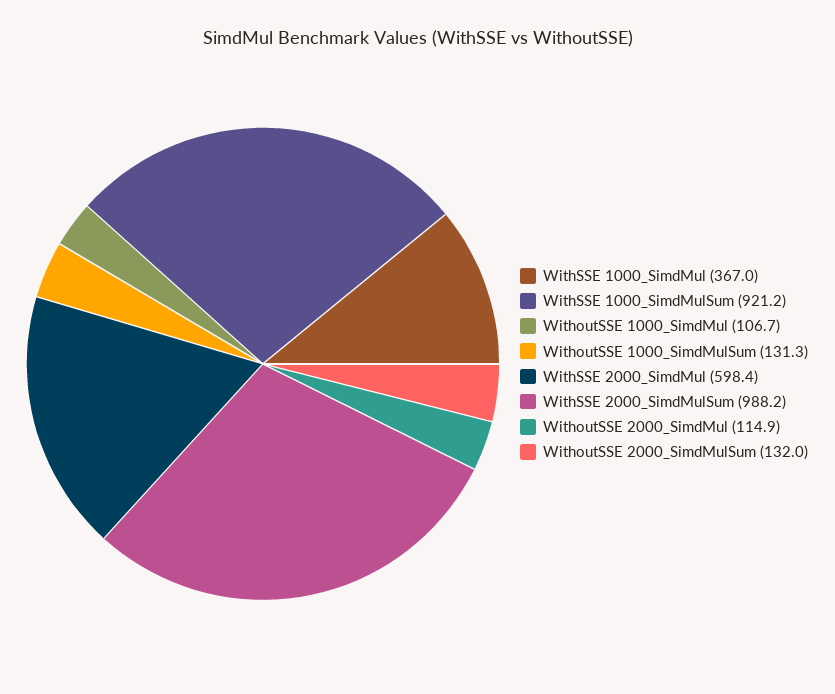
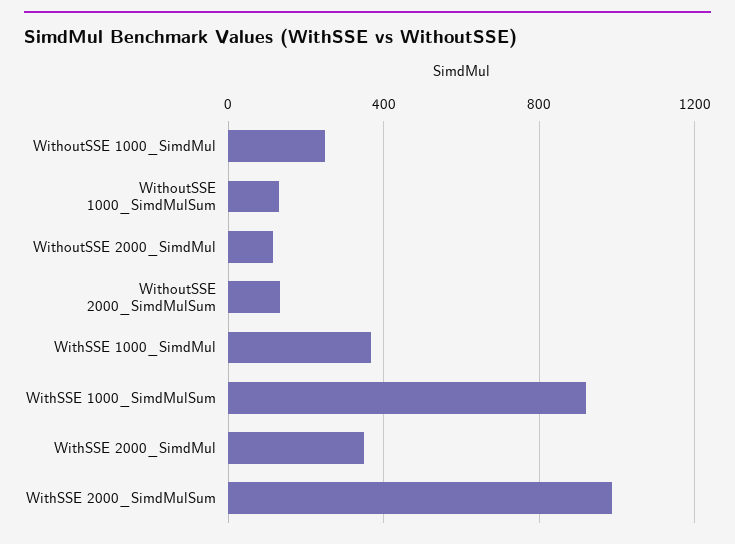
  {
    "WithSSE 1000_SimdMul": 367,
    "WithSSE 1000_SimdMulSum": 921.2,
-   "WithoutSSE 1000_SimdMul": 106.7,
+   "WithoutSSE 1000_SimdMul": 250,
    "WithoutSSE 1000_SimdMulSum": 131.3,
-   "WithSSE 2000_SimdMul": 598.4,
+   "WithSSE 2000_SimdMul": 350,
    "WithSSE 2000_SimdMulSum": 988.2,
    "WithoutSSE 2000_SimdMul": 114.9,
    "WithoutSSE 2000_SimdMulSum": 132
  }

